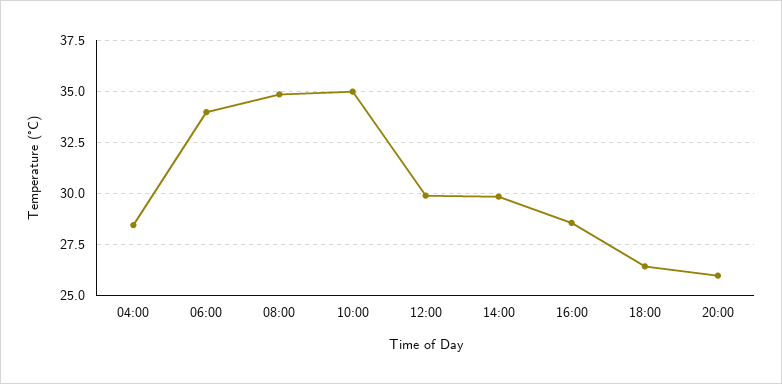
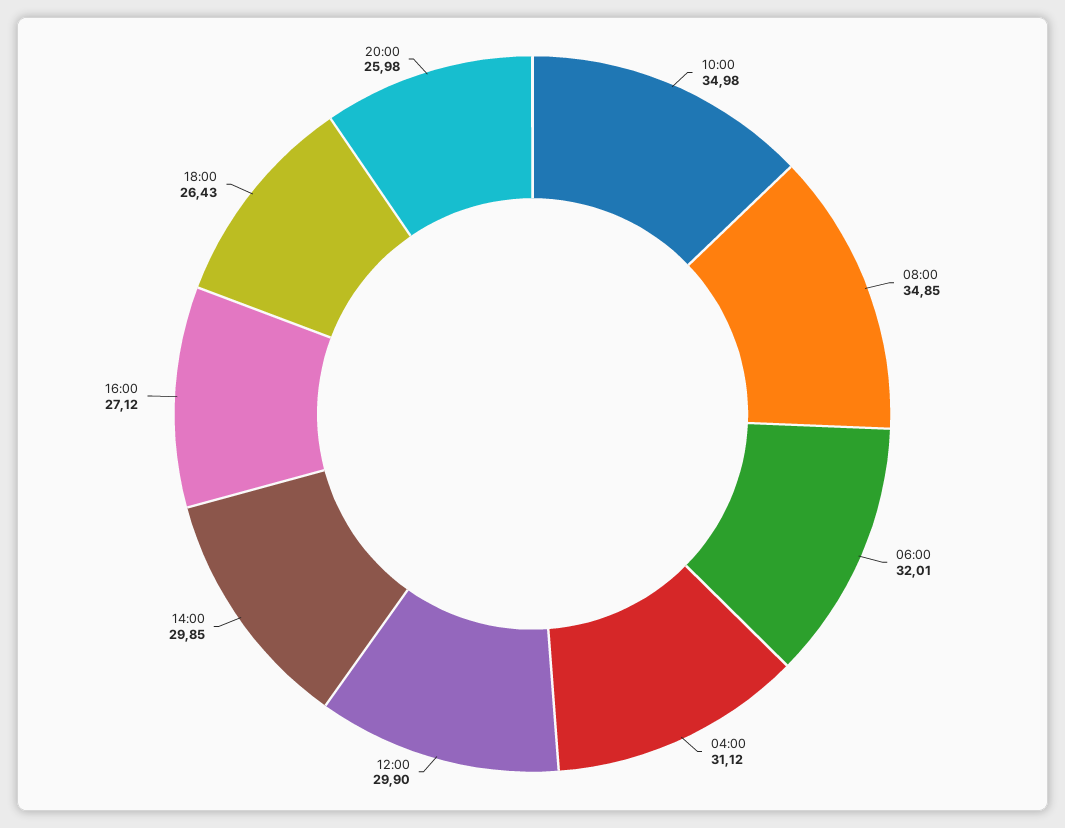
  {
-   "04:00": 28.5,
+   "04:00": 31.12,
-   "06:00": 34,
+   "06:00": 32.01,
    "08:00": 34.85,
    "10:00": 34.98,
    "12:00": 29.9,
    "14:00": 29.85,
-   "16:00": 28.5,
+   "16:00": 27.12,
    "18:00": 26.43,
    "20:00": 25.98
  }

